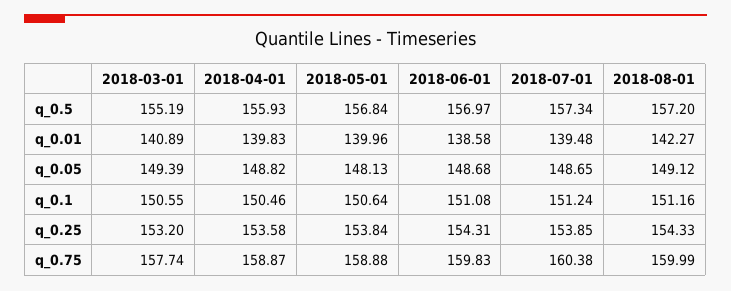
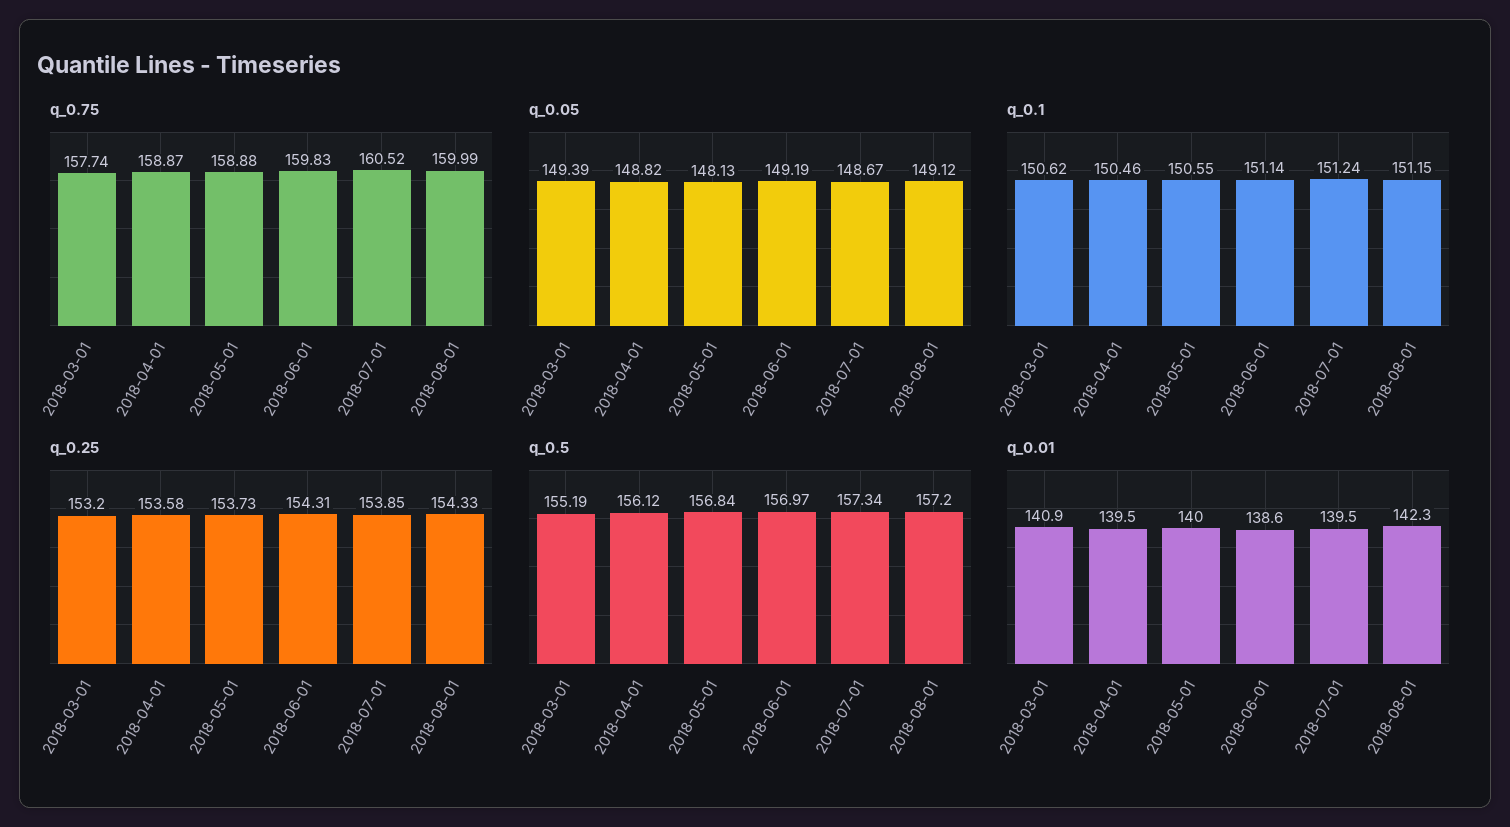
  {
    "q_0.5": {
      "2018-03-01": 155.19,
-     "2018-04-01": 155.93,
+     "2018-04-01": 156.12,
      "2018-05-01": 156.84,
      "2018-06-01": 156.97,
      "2018-07-01": 157.34,
      "2018-08-01": 157.2
    },
    "q_0.01": {
      "2018-03-01": 140.89,
-     "2018-04-01": 139.83,
+     "2018-04-01": 139.5,
      "2018-05-01": 139.96,
      "2018-06-01": 138.58,
      "2018-07-01": 139.48,
      "2018-08-01": 142.27
    },
    "q_0.05": {
      "2018-03-01": 149.39,
      "2018-04-01": 148.82,
      "2018-05-01": 148.13,
-     "2018-06-01": 148.68,
+     "2018-06-01": 149.19,
-     "2018-07-01": 148.65,
+     "2018-07-01": 148.67,
      "2018-08-01": 149.12
    },
    "q_0.1": {
-     "2018-03-01": 150.55,
+     "2018-03-01": 150.62,
      "2018-04-01": 150.46,
-     "2018-05-01": 150.64,
+     "2018-05-01": 150.55,
-     "2018-06-01": 151.08,
+     "2018-06-01": 151.14,
      "2018-07-01": 151.24,
-     "2018-08-01": 151.16
+     "2018-08-01": 151.15
    },
    "q_0.25": {
      "2018-03-01": 153.2,
      "2018-04-01": 153.58,
-     "2018-05-01": 153.84,
+     "2018-05-01": 153.73,
      "2018-06-01": 154.31,
      "2018-07-01": 153.85,
      "2018-08-01": 154.33
    },
    "q_0.75": {
      "2018-03-01": 157.74,
      "2018-04-01": 158.87,
      "2018-05-01": 158.88,
      "2018-06-01": 159.83,
-     "2018-07-01": 160.38,
+     "2018-07-01": 160.52,
      "2018-08-01": 159.99
    }
  }

